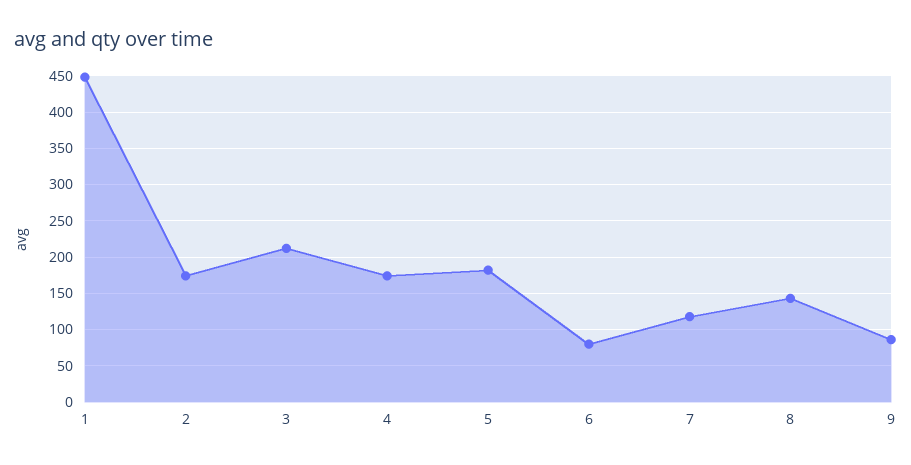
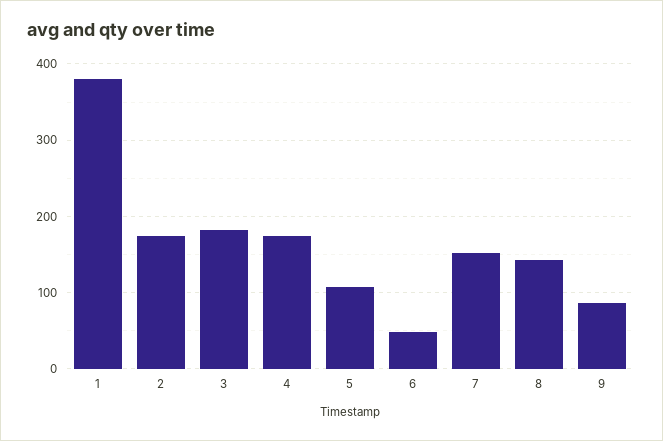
  {
-   "1": 450,
+   "1": 380,
    "2": 170,
-   "3": 210,
+   "3": 180,
    "4": 170,
-   "5": 180,
+   "5": 110,
-   "6": 80,
+   "6": 50,
-   "7": 120,
+   "7": 150,
    "8": 140,
    "9": 90
  }

